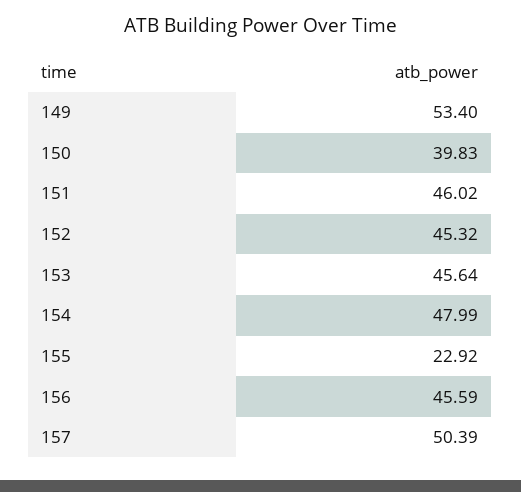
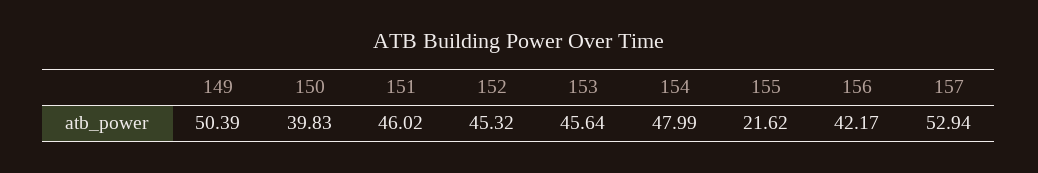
  {
-   "149": 53.4,
+   "149": 50.39,
    "150": 39.83,
    "151": 46.02,
    "152": 45.32,
    "153": 45.64,
    "154": 47.99,
-   "155": 22.92,
+   "155": 21.62,
-   "156": 45.59,
+   "156": 42.17,
-   "157": 50.39
+   "157": 52.94
  }

